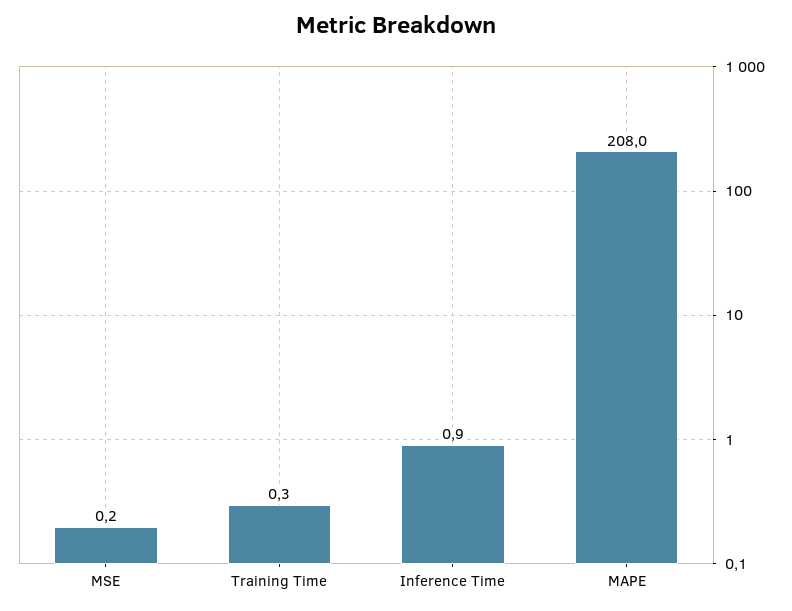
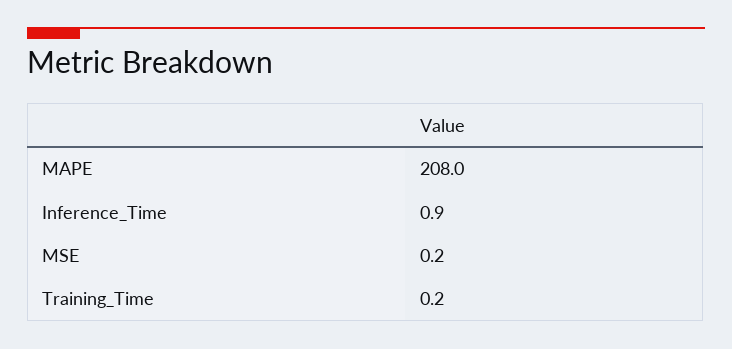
  {
    "MSE": 0.2,
-   "Training Time": 0.3,
+   "Training Time": 0.2,
    "Inference Time": 0.9,
    "MAPE": 208
  }

